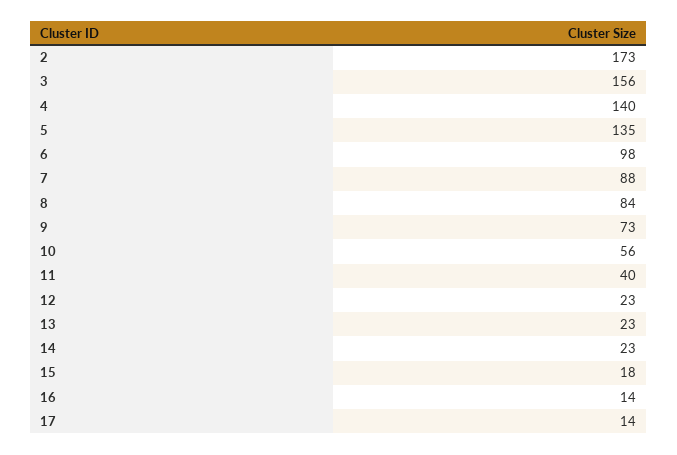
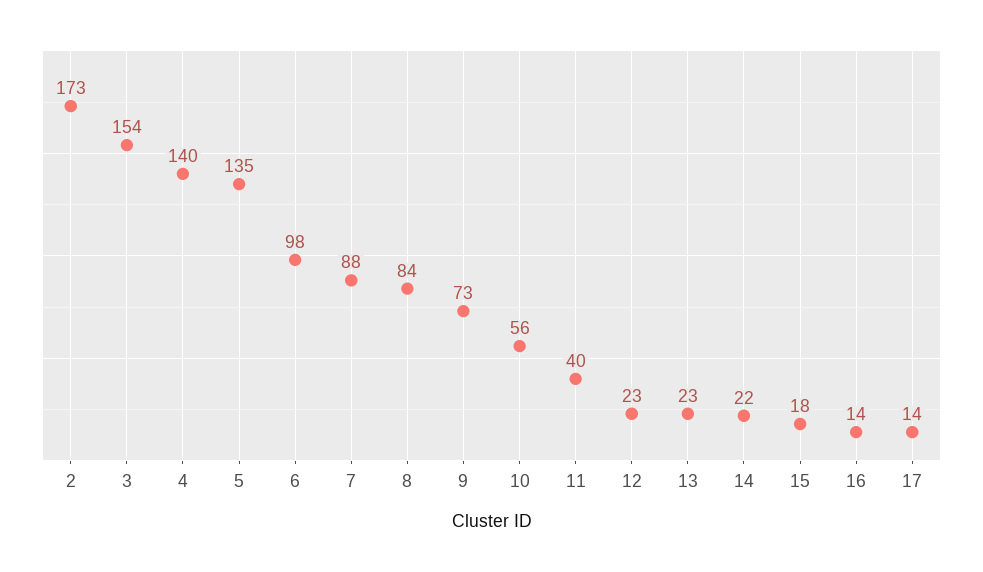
  {
    "2": 173,
-   "3": 156,
+   "3": 154,
    "4": 140,
    "5": 135,
    "6": 98,
    "7": 88,
    "8": 84,
    "9": 73,
    "10": 56,
    "11": 40,
    "12": 23,
    "13": 23,
-   "14": 23,
+   "14": 22,
    "15": 18,
    "16": 14,
    "17": 14
  }

